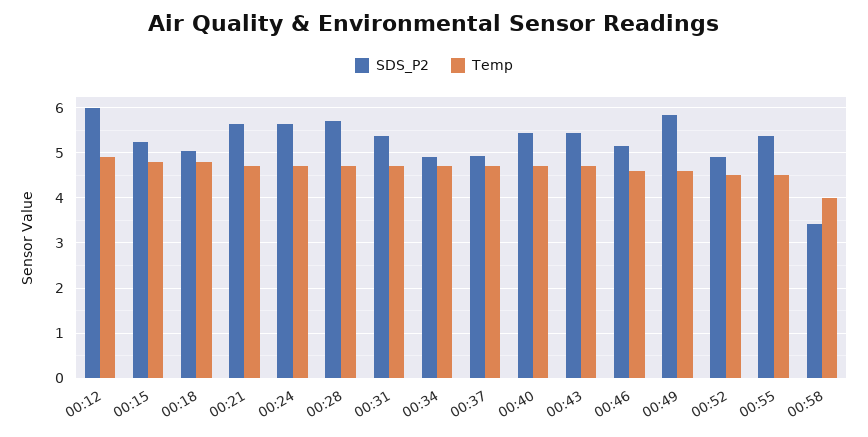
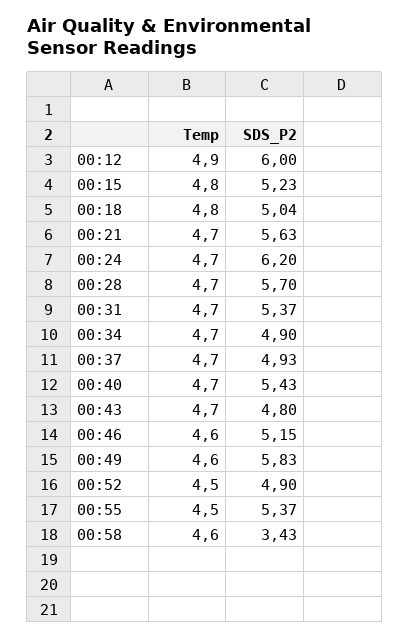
  {
    "SDS_P2": {
      "00:12": 6,
      "00:15": 5.23,
      "00:18": 5.04,
      "00:21": 5.63,
-     "00:24": 5.6,
+     "00:24": 6.2,
      "00:28": 5.7,
      "00:31": 5.37,
      "00:34": 4.9,
      "00:37": 4.93,
      "00:40": 5.43,
-     "00:43": 5.4,
+     "00:43": 4.8,
      "00:46": 5.15,
      "00:49": 5.83,
      "00:52": 4.9,
      "00:55": 5.37,
      "00:58": 3.43
    },
    "Temp": {
      "00:12": 4.9,
      "00:15": 4.8,
      "00:18": 4.8,
      "00:21": 4.7,
      "00:24": 4.7,
      "00:28": 4.7,
      "00:31": 4.7,
      "00:34": 4.7,
      "00:37": 4.7,
      "00:40": 4.7,
      "00:43": 4.7,
      "00:46": 4.6,
      "00:49": 4.6,
      "00:52": 4.5,
      "00:55": 4.5,
-     "00:58": 4
+     "00:58": 4.6
    }
  }

